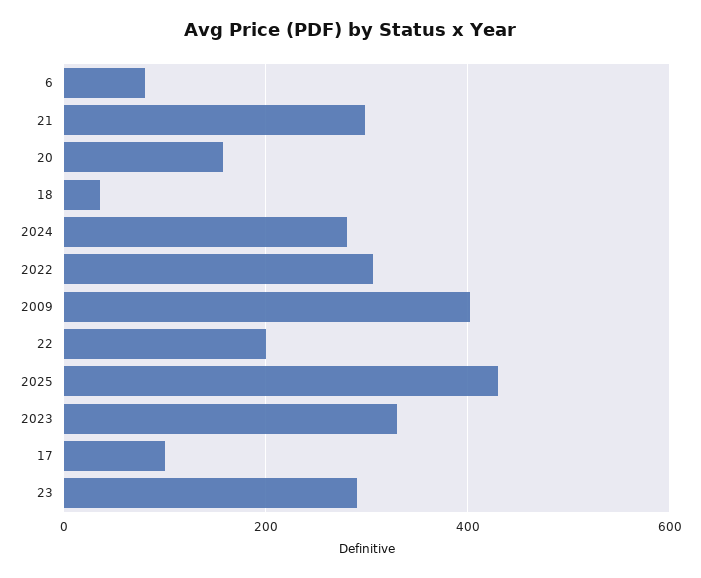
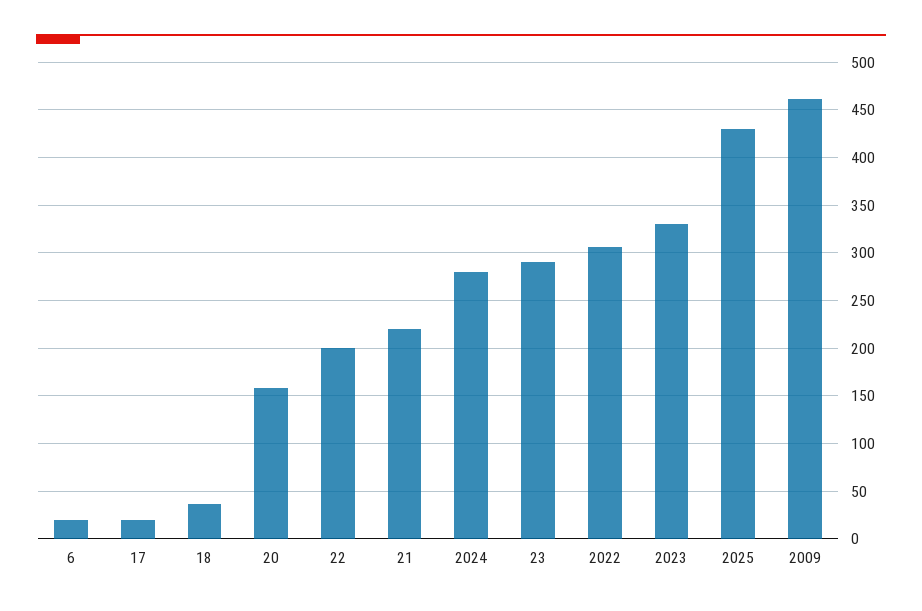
  {
-   "6": 80,
+   "6": 20,
-   "21": 300,
+   "21": 220,
    "20": 160,
    "18": 40,
    "2024": 280,
    "2022": 310,
-   "2009": 400,
+   "2009": 460,
    "22": 200,
    "2025": 430,
    "2023": 330,
-   "17": 100,
+   "17": 20,
    "23": 290
  }

